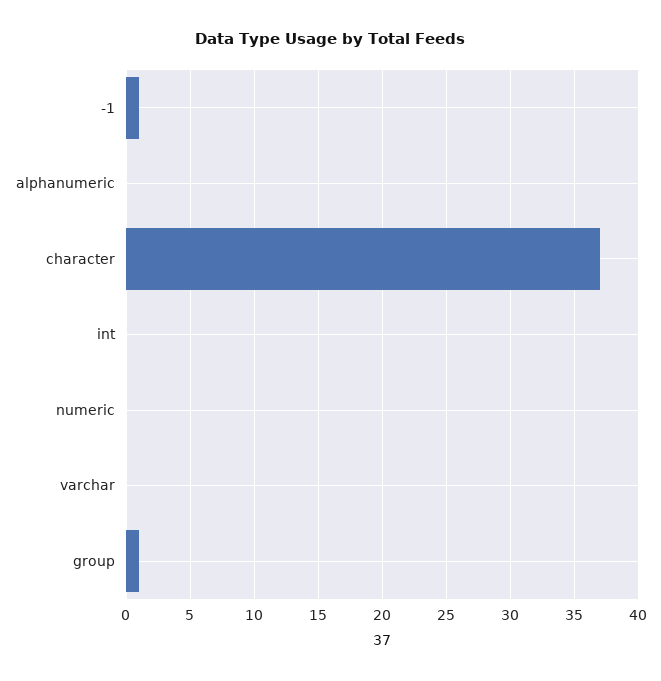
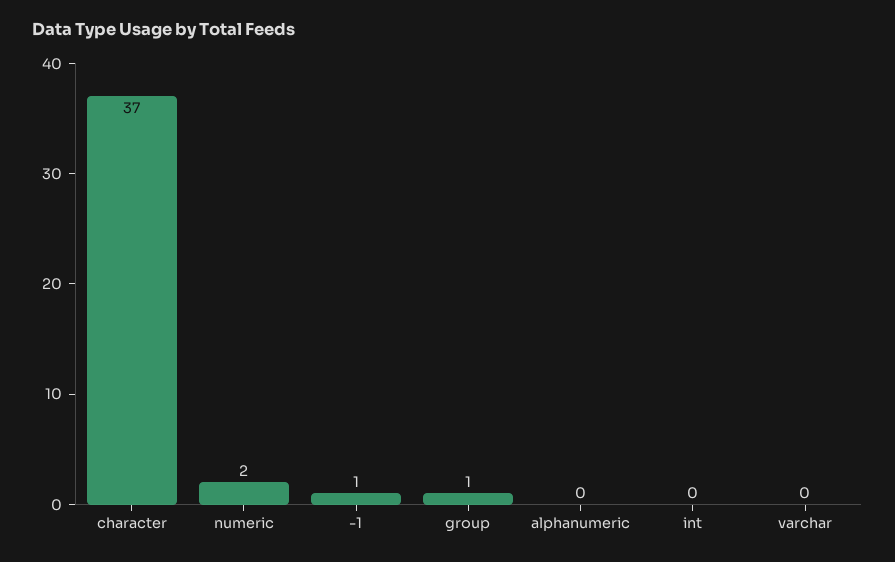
  {
    "-1": 1,
    "alphanumeric": 0,
    "character": 37,
    "int": 0,
-   "numeric": 0,
+   "numeric": 2,
    "varchar": 0,
    "group": 1
  }

